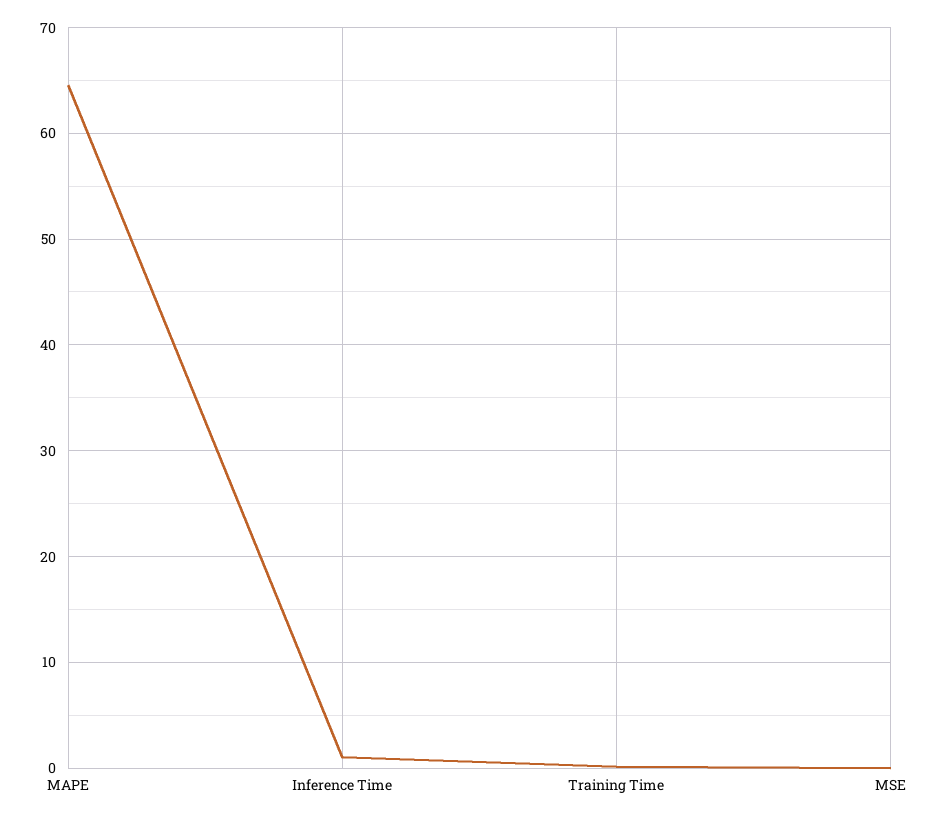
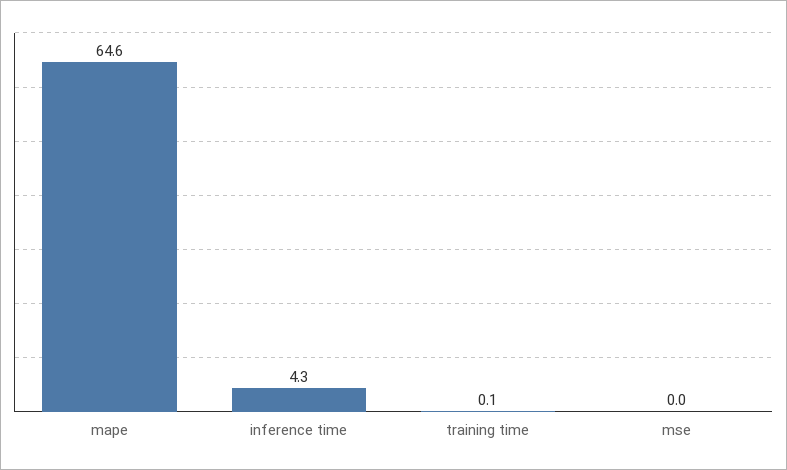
  {
    "MAPE": 64.6,
-   "Inference Time": 1,
+   "Inference Time": 4.3,
    "Training Time": 0.1,
    "MSE": 0
  }

